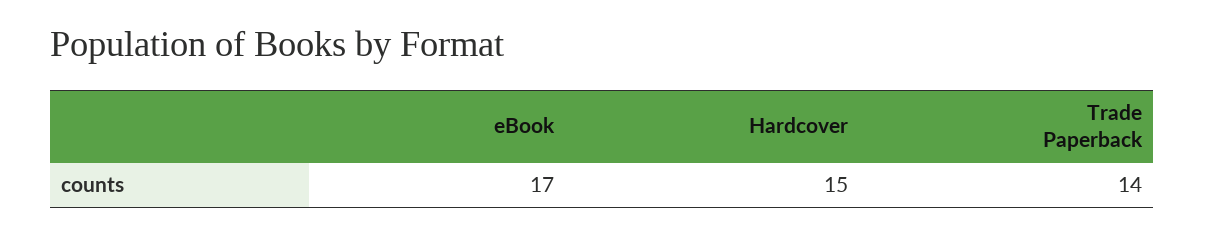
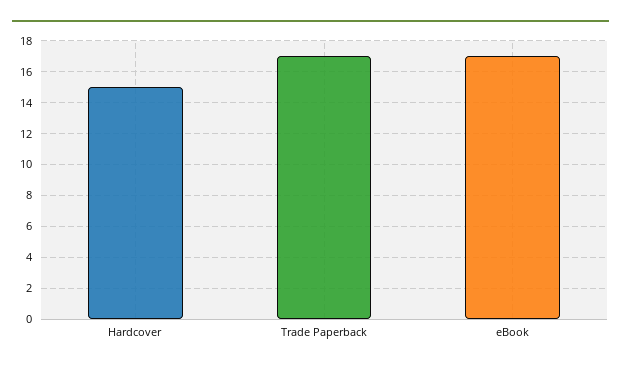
  {
    "eBook": 17,
    "Hardcover": 15,
-   "Trade Paperback": 14
+   "Trade Paperback": 17
  }

